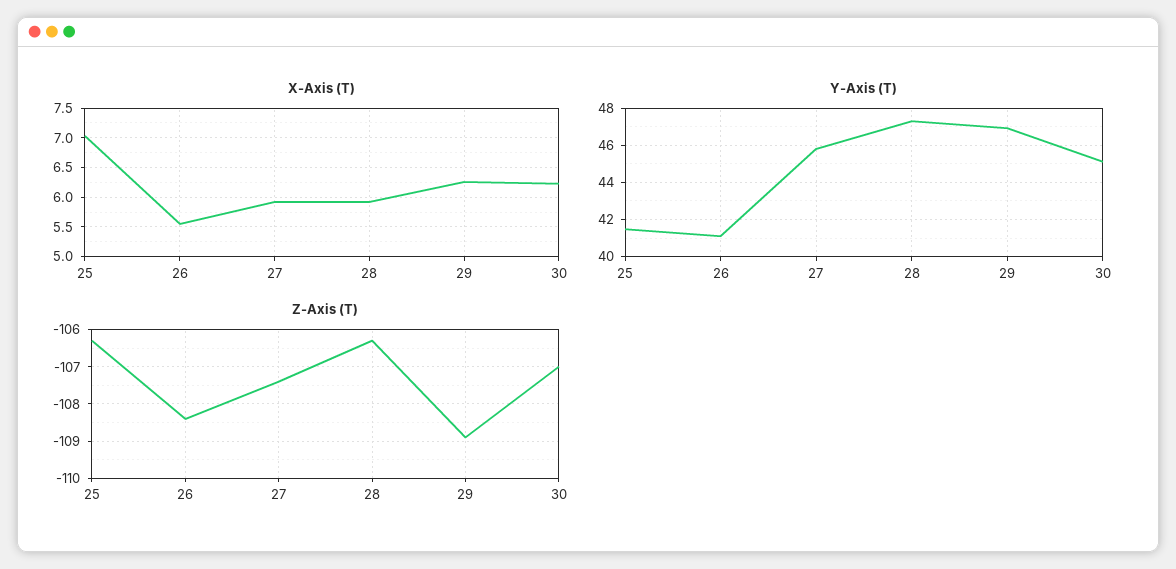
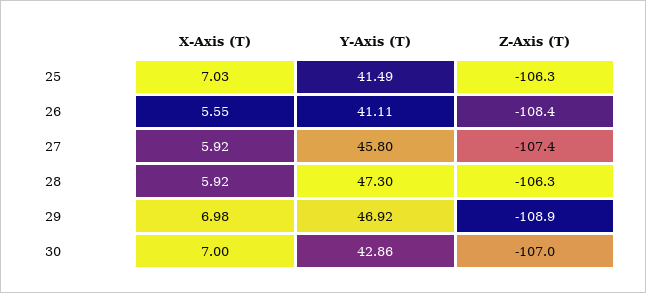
  {
    "X-Axis (T)": {
      "25": 7.03,
      "26": 5.55,
      "27": 5.92,
      "28": 5.92,
-     "29": 6.25,
+     "29": 6.98,
-     "30": 6.25
+     "30": 7
    },
    "Y-Axis (T)": {
      "25": 41.49,
      "26": 41.11,
      "27": 45.8,
      "28": 47.3,
      "29": 46.92,
-     "30": 45
+     "30": 42.86
    },
    "Z-Axis (T)": {
      "25": -106.3,
      "26": -108.4,
      "27": -107.4,
      "28": -106.3,
      "29": -108.9,
      "30": -107
    }
  }

